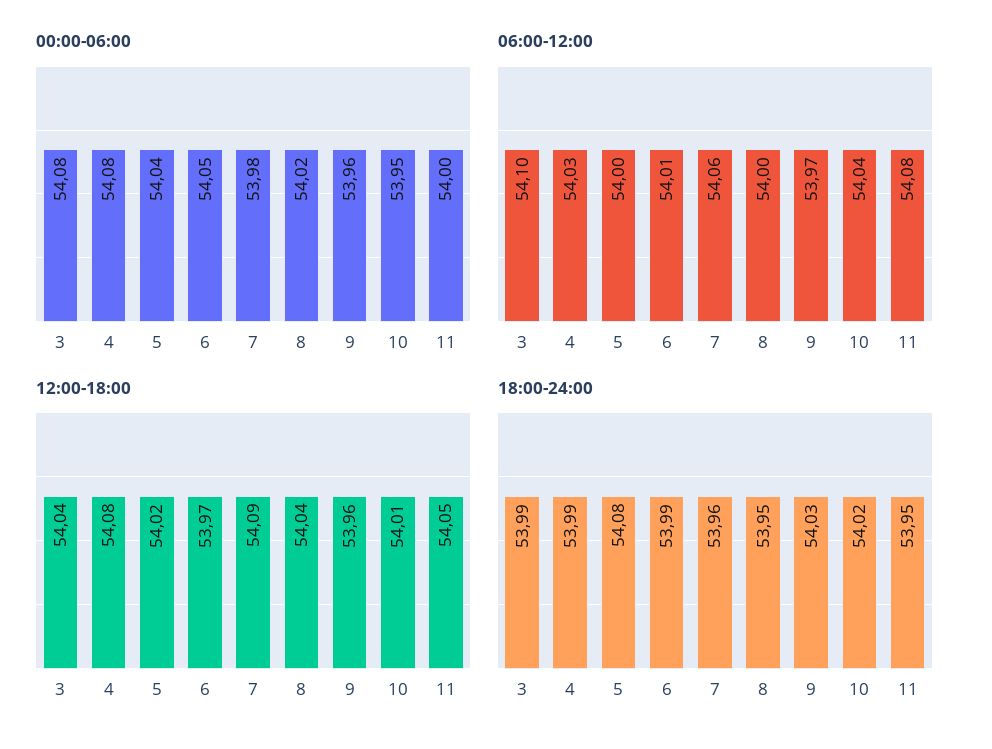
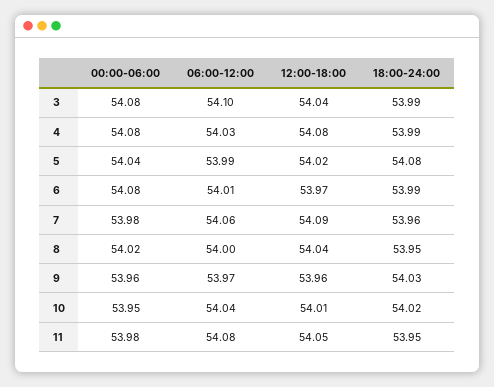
  {
    "00:00-06:00": {
      "3": 54.08,
      "4": 54.08,
      "5": 54.04,
-     "6": 54.05,
+     "6": 54.08,
      "7": 53.98,
      "8": 54.02,
      "9": 53.96,
      "10": 53.95,
-     "11": 54
+     "11": 53.98
    },
    "06:00-12:00": {
      "3": 54.1,
      "4": 54.03,
-     "5": 54,
+     "5": 53.99,
      "6": 54.01,
      "7": 54.06,
      "8": 54,
      "9": 53.97,
      "10": 54.04,
      "11": 54.08
    },
    "12:00-18:00": {
      "3": 54.04,
      "4": 54.08,
      "5": 54.02,
      "6": 53.97,
      "7": 54.09,
      "8": 54.04,
      "9": 53.96,
      "10": 54.01,
      "11": 54.05
    },
    "18:00-24:00": {
      "3": 53.99,
      "4": 53.99,
      "5": 54.08,
      "6": 53.99,
      "7": 53.96,
      "8": 53.95,
      "9": 54.03,
      "10": 54.02,
      "11": 53.95
    }
  }

